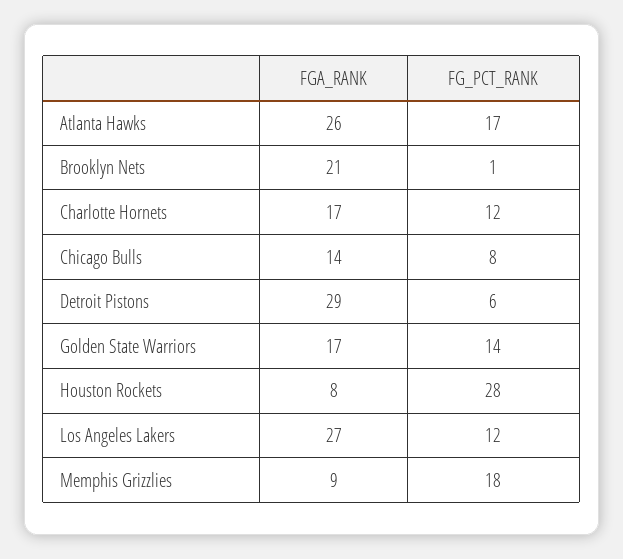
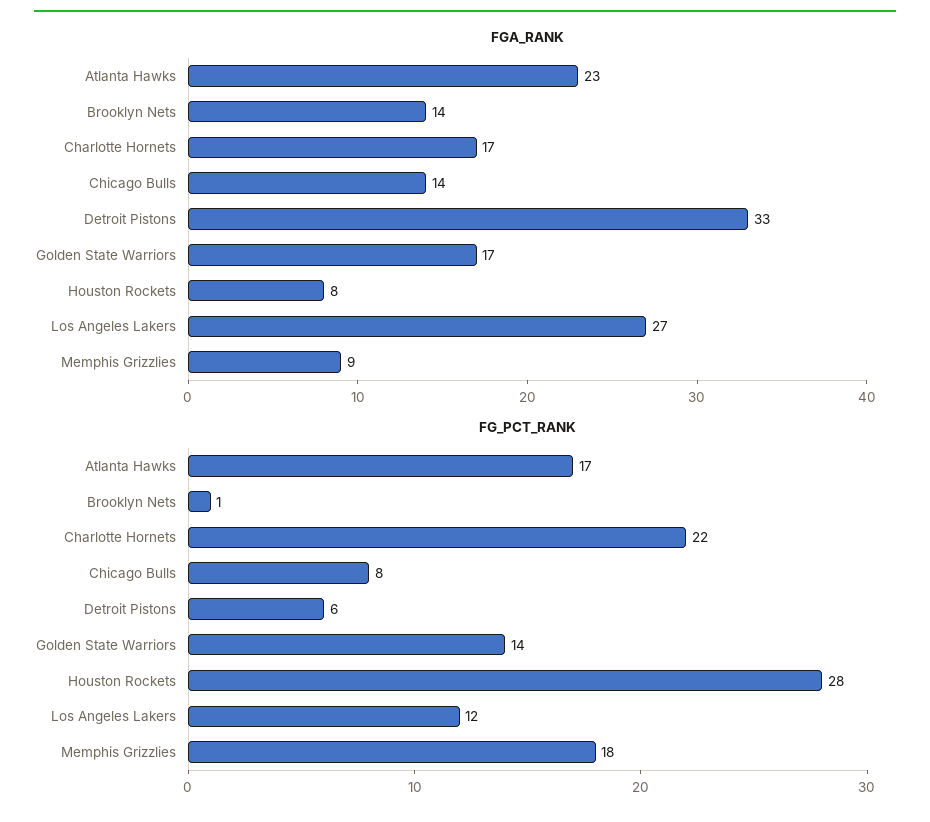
  {
    "FGA_RANK": {
-     "Atlanta Hawks": 26,
+     "Atlanta Hawks": 23,
-     "Brooklyn Nets": 21,
+     "Brooklyn Nets": 14,
      "Charlotte Hornets": 17,
      "Chicago Bulls": 14,
-     "Detroit Pistons": 29,
+     "Detroit Pistons": 33,
      "Golden State Warriors": 17,
      "Houston Rockets": 8,
      "Los Angeles Lakers": 27,
      "Memphis Grizzlies": 9
    },
    "FG_PCT_RANK": {
      "Atlanta Hawks": 17,
      "Brooklyn Nets": 1,
-     "Charlotte Hornets": 12,
+     "Charlotte Hornets": 22,
      "Chicago Bulls": 8,
      "Detroit Pistons": 6,
      "Golden State Warriors": 14,
      "Houston Rockets": 28,
      "Los Angeles Lakers": 12,
      "Memphis Grizzlies": 18
    }
  }

